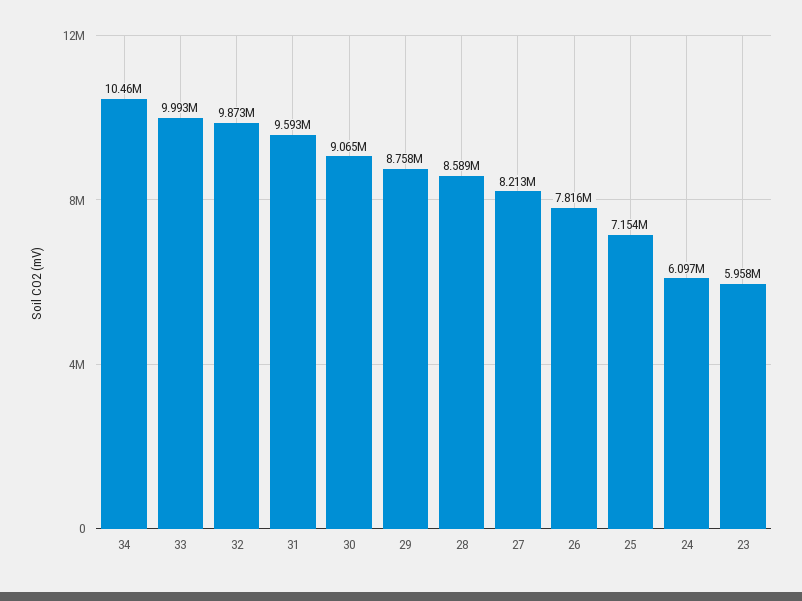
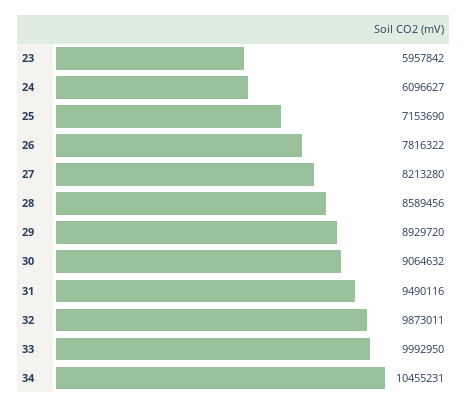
  {
    "34": 10455231,
    "33": 9992950,
    "32": 9873011,
-   "31": 9593000,
+   "31": 9490116,
    "30": 9064632,
-   "29": 8758000,
+   "29": 8929720,
    "28": 8589456,
    "27": 8213280,
    "26": 7816322,
    "25": 7153690,
    "24": 6096627,
    "23": 5957842
  }

